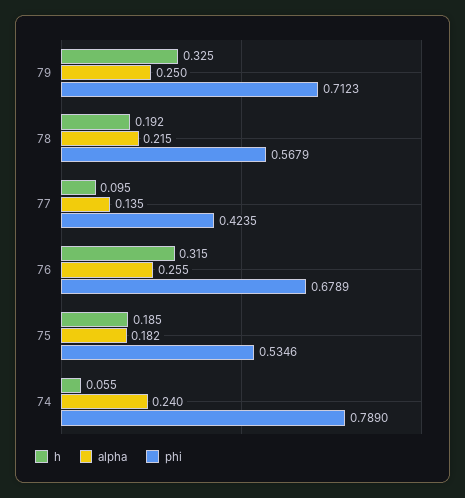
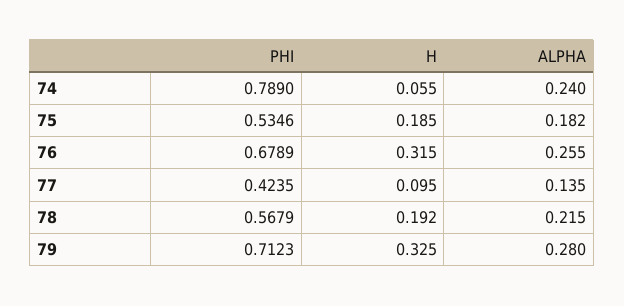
  {
    "h": {
      "79": 0.325,
      "78": 0.192,
      "77": 0.095,
      "76": 0.315,
      "75": 0.185,
      "74": 0.055
    },
    "alpha": {
-     "79": 0.25,
+     "79": 0.28,
      "78": 0.215,
      "77": 0.135,
      "76": 0.255,
      "75": 0.182,
      "74": 0.24
    },
    "phi": {
      "79": 0.7123,
      "78": 0.5679,
      "77": 0.4235,
      "76": 0.6789,
      "75": 0.5346,
      "74": 0.789
    }
  }

